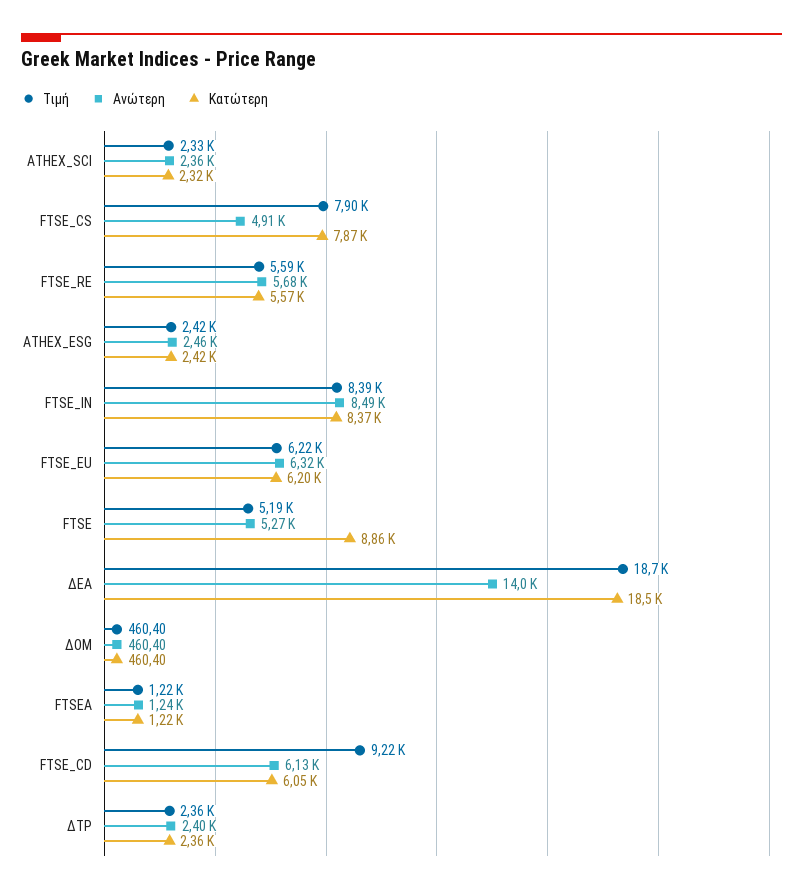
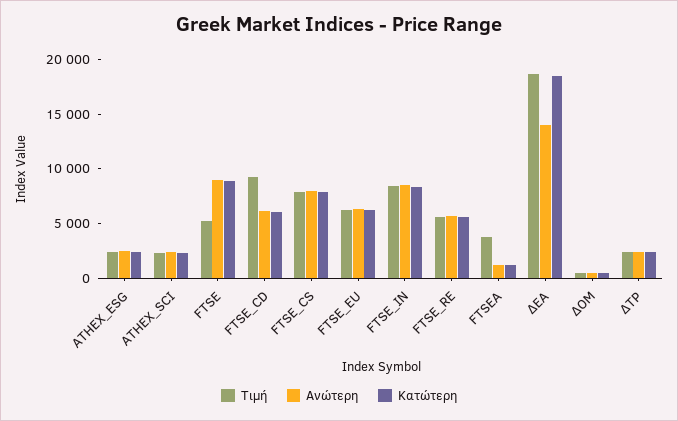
  {
    "Τιμή": {
      "ATHEX_SCI": 2330,
      "FTSE_CS": 7900,
      "FTSE_RE": 5590,
      "ATHEX_ESG": 2420,
      "FTSE_IN": 8390,
      "FTSE_EU": 6220,
      "FTSE": 5190,
      "ΔΕΑ": 18700,
      "ΔΟΜ": 460.4,
-     "FTSEA": 1220,
+     "FTSEA": 4000,
      "FTSE_CD": 9220,
      "ΔΤΡ": 2360
    },
    "Ανώτερη": {
      "ATHEX_SCI": 2360,
-     "FTSE_CS": 4910,
+     "FTSE_CS": 8000,
      "FTSE_RE": 5680,
      "ATHEX_ESG": 2460,
      "FTSE_IN": 8490,
      "FTSE_EU": 6320,
-     "FTSE": 5270,
+     "FTSE": 9000,
      "ΔΕΑ": 14000,
      "ΔΟΜ": 460.4,
      "FTSEA": 1240,
      "FTSE_CD": 6130,
      "ΔΤΡ": 2400
    },
    "Κατώτερη": {
      "ATHEX_SCI": 2320,
      "FTSE_CS": 7870,
      "FTSE_RE": 5570,
      "ATHEX_ESG": 2420,
      "FTSE_IN": 8370,
      "FTSE_EU": 6200,
      "FTSE": 8860,
      "ΔΕΑ": 18500,
      "ΔΟΜ": 460.4,
      "FTSEA": 1220,
      "FTSE_CD": 6050,
      "ΔΤΡ": 2360
    }
  }

